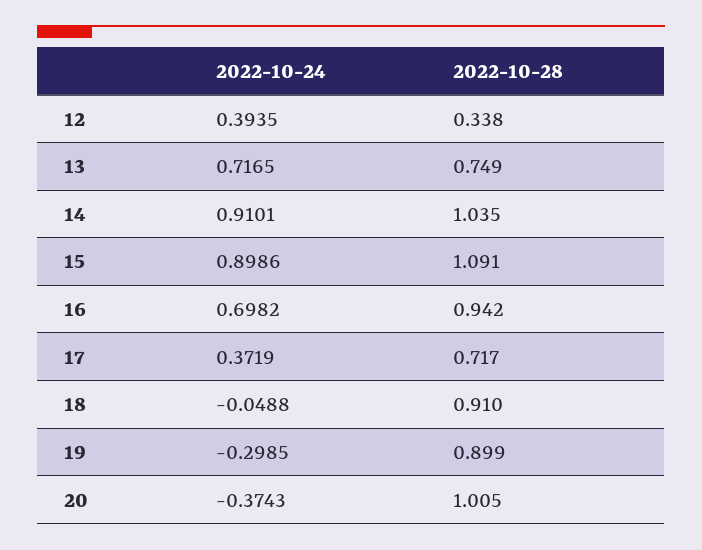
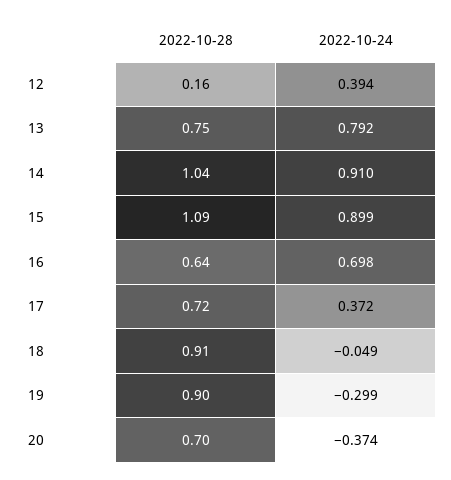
  {
    "2022-10-24": {
      "12": 0.3935,
-     "13": 0.7165,
+     "13": 0.792,
      "14": 0.9101,
      "15": 0.8986,
      "16": 0.6982,
      "17": 0.3719,
      "18": -0.0488,
      "19": -0.2985,
      "20": -0.3743
    },
    "2022-10-28": {
-     "12": 0.338,
+     "12": 0.16,
      "13": 0.749,
      "14": 1.035,
      "15": 1.091,
-     "16": 0.942,
+     "16": 0.64,
      "17": 0.717,
      "18": 0.91,
      "19": 0.899,
-     "20": 1.005
+     "20": 0.7
    }
  }

